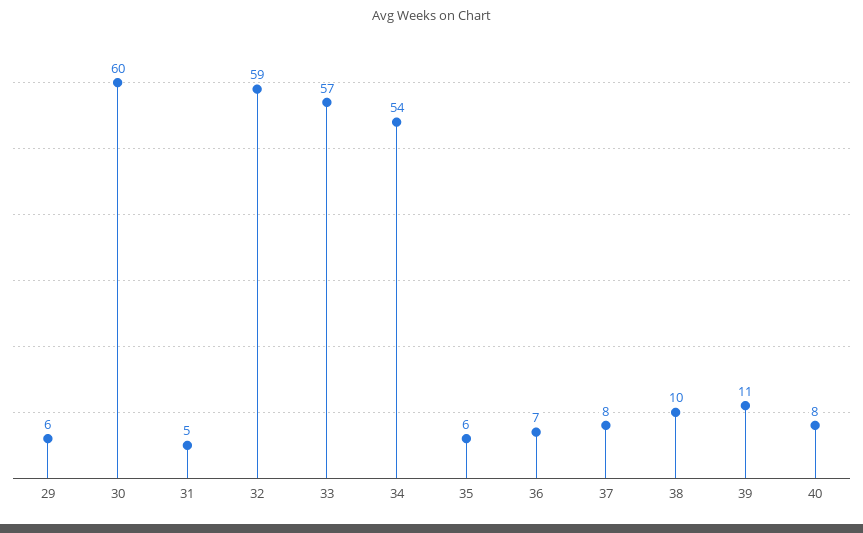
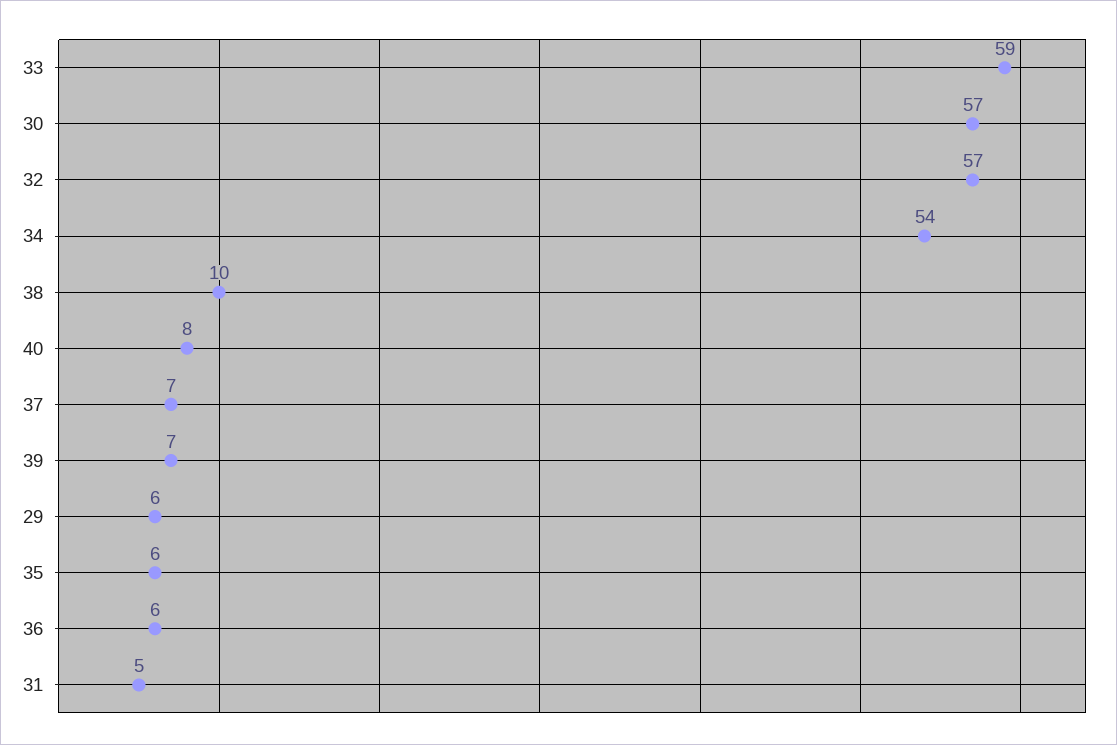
  {
    "29": 6,
-   "30": 60,
+   "30": 57,
    "31": 5,
-   "32": 59,
+   "32": 57,
-   "33": 57,
+   "33": 59,
    "34": 54,
    "35": 6,
-   "36": 7,
+   "36": 6,
-   "37": 8,
+   "37": 7,
    "38": 10,
-   "39": 11,
+   "39": 7,
    "40": 8
  }

